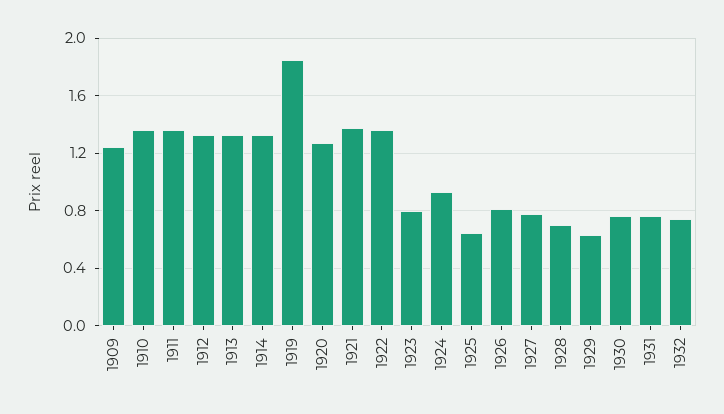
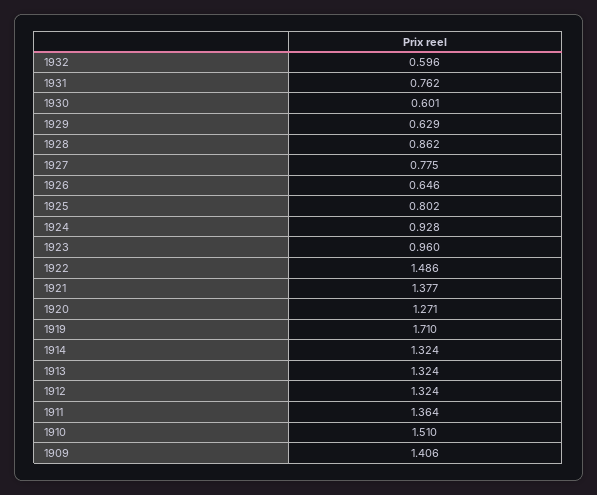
  {
-   "1909": 1.25,
+   "1909": 1.406,
-   "1910": 1.35,
+   "1910": 1.51,
    "1911": 1.364,
    "1912": 1.324,
    "1913": 1.324,
    "1914": 1.324,
-   "1919": 1.85,
+   "1919": 1.71,
    "1920": 1.271,
    "1921": 1.377,
-   "1922": 1.35,
+   "1922": 1.486,
-   "1923": 0.8,
+   "1923": 0.96,
    "1924": 0.928,
-   "1925": 0.65,
+   "1925": 0.802,
-   "1926": 0.8,
+   "1926": 0.646,
    "1927": 0.775,
-   "1928": 0.7,
+   "1928": 0.862,
    "1929": 0.629,
-   "1930": 0.75,
+   "1930": 0.601,
    "1931": 0.762,
-   "1932": 0.75
+   "1932": 0.596
  }

